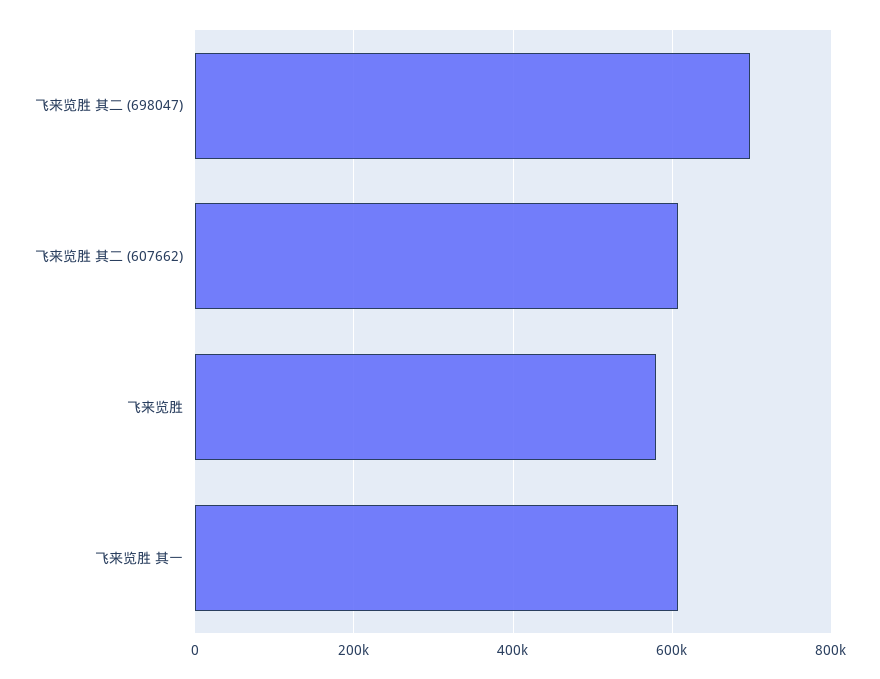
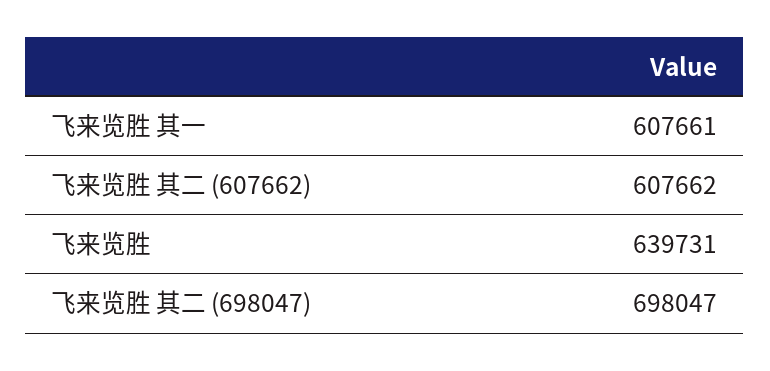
  {
    "飞来览胜 其二 (698047)": 698047,
    "飞来览胜 其二 (607662)": 607662,
-   "飞来览胜": 580000,
+   "飞来览胜": 639731,
    "飞来览胜 其一": 607661
  }

